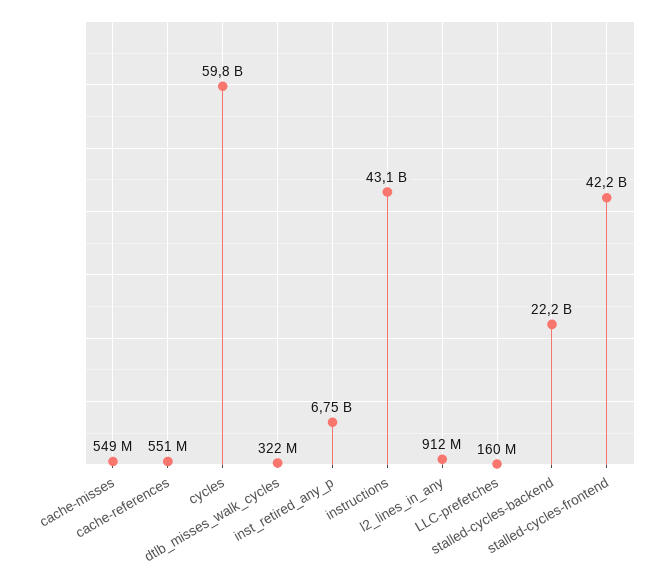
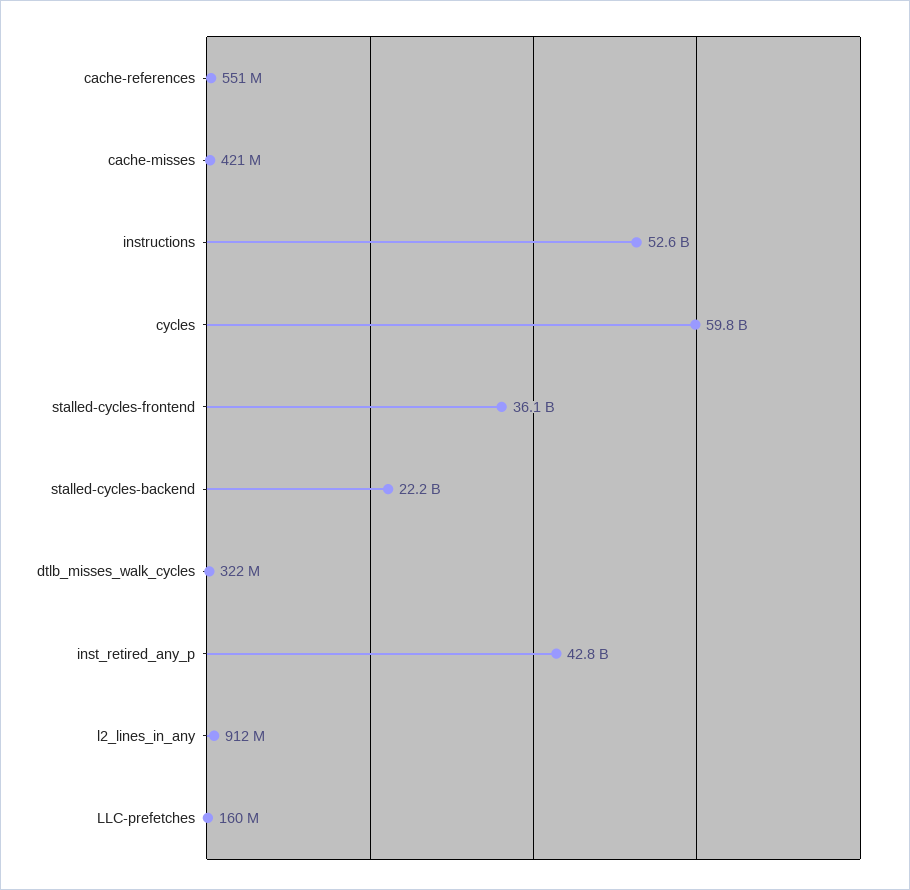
  {
-   "cache-misses": 549000000,
+   "cache-misses": 421000000,
    "cache-references": 551000000,
    "cycles": 59800000000,
    "dtlb_misses_walk_cycles": 322000000,
-   "inst_retired_any_p": 6750000000,
+   "inst_retired_any_p": 42800000000,
-   "instructions": 43100000000,
+   "instructions": 52600000000,
    "l2_lines_in_any": 912000000,
    "LLC-prefetches": 160000000,
    "stalled-cycles-backend": 22200000000,
-   "stalled-cycles-frontend": 42200000000
+   "stalled-cycles-frontend": 36100000000
  }

